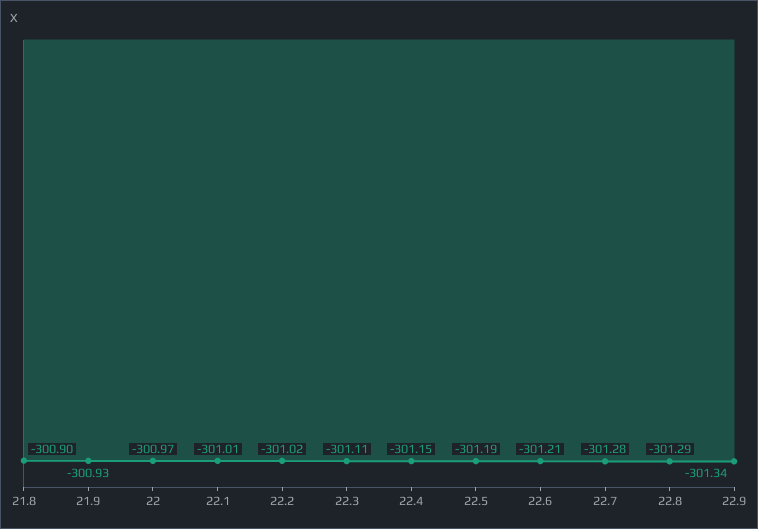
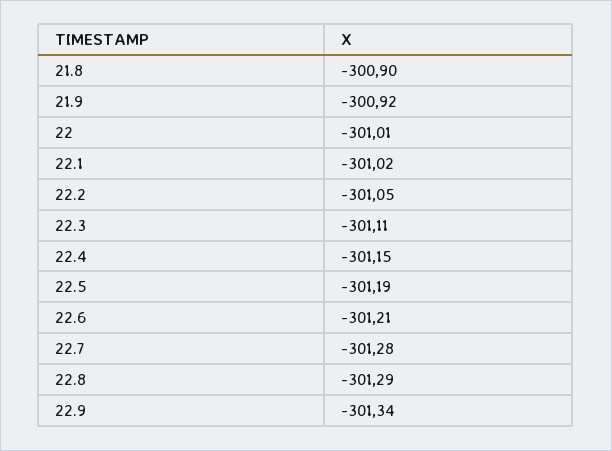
  {
    "21.8": -300.9,
-   "21.9": -300.93,
+   "21.9": -300.92,
-   "22": -300.97,
+   "22": -301.01,
-   "22.1": -301.01,
+   "22.1": -301.02,
-   "22.2": -301.02,
+   "22.2": -301.05,
    "22.3": -301.11,
    "22.4": -301.15,
    "22.5": -301.19,
    "22.6": -301.21,
    "22.7": -301.28,
    "22.8": -301.29,
    "22.9": -301.34
  }

